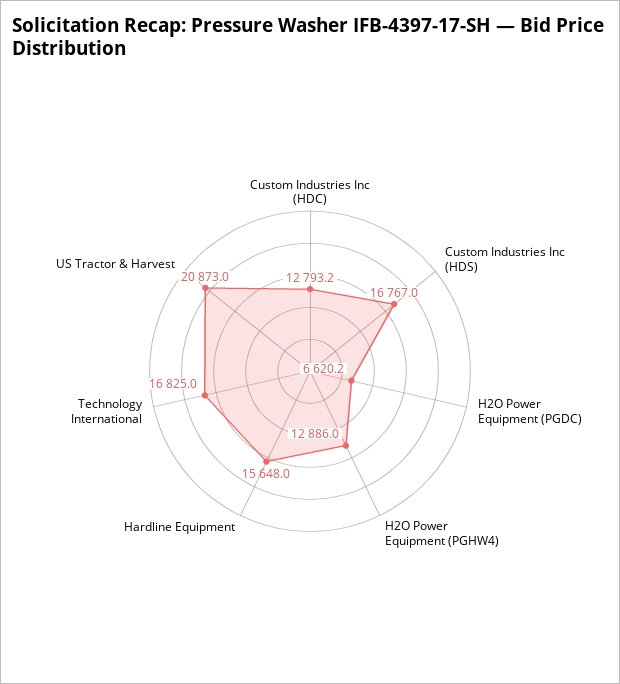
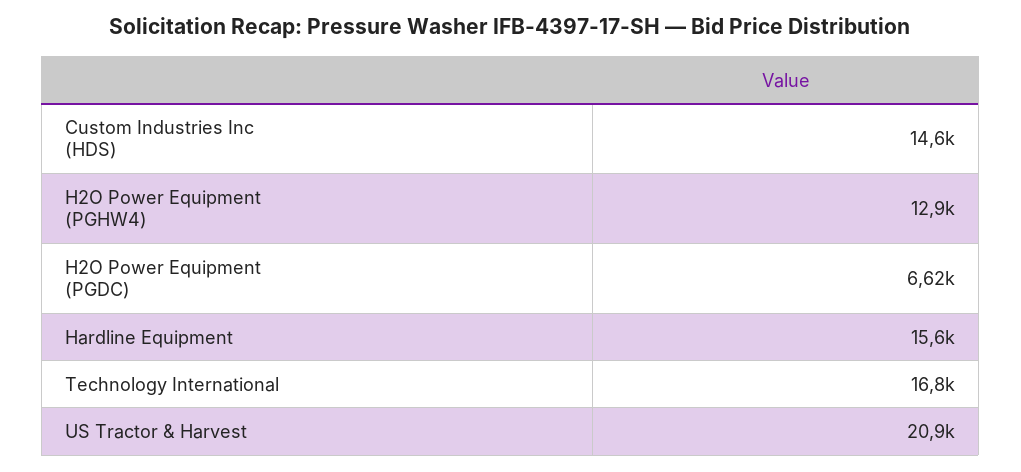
  {
-   "Custom Industries Inc (HDC)": 12793.2,
-   "Custom Industries Inc (HDS)": 16767,
+   "Custom Industries Inc (HDS)": 14600,
    "H2O Power Equipment (PGDC)": 6620.2,
    "H2O Power Equipment (PGHW4)": 12886,
    "Hardline Equipment": 15648,
    "Technology International": 16825,
    "US Tractor & Harvest": 20873
  }

